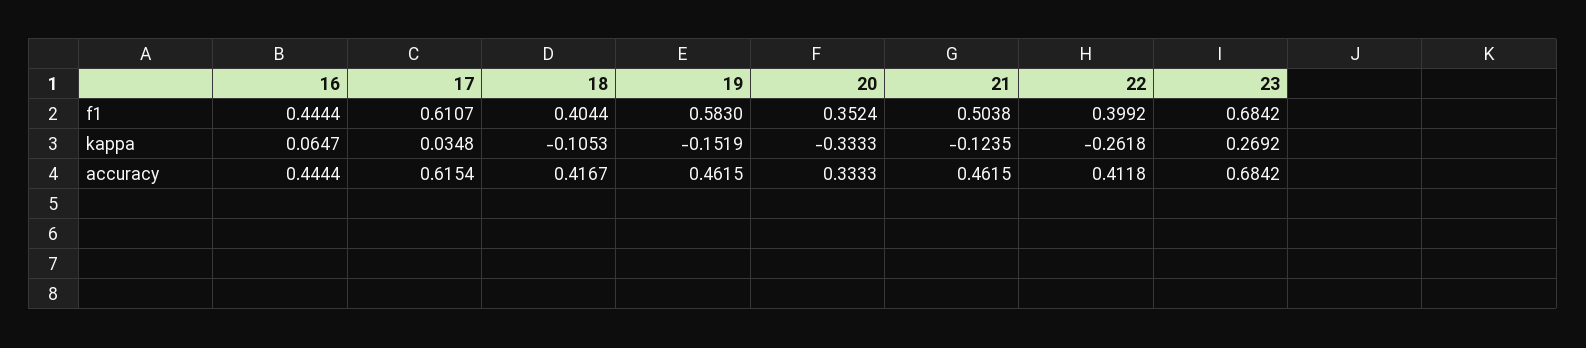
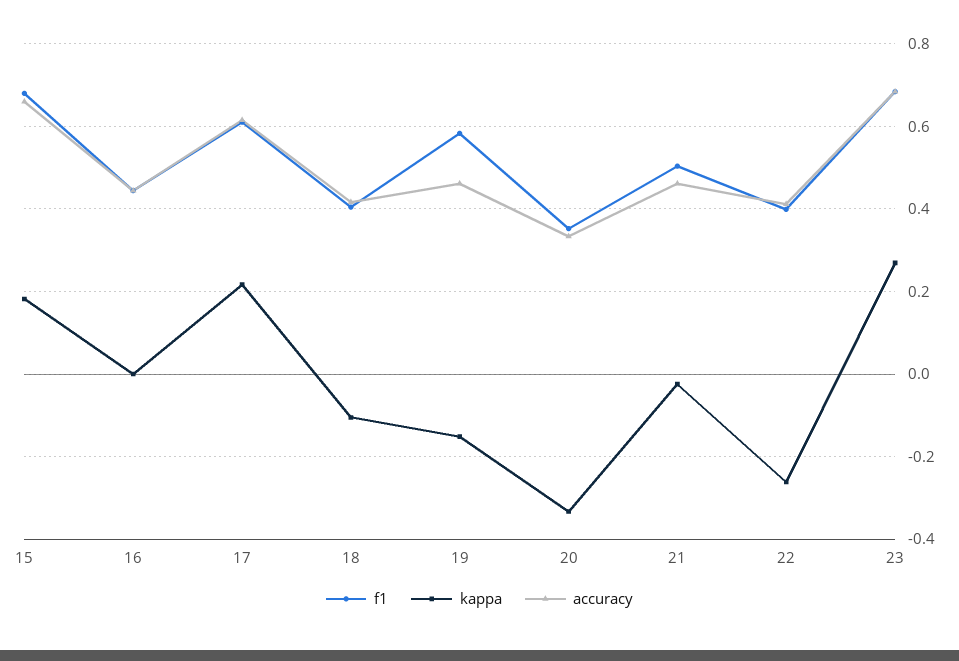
  {
    "f1": {
      "16": 0.4444,
      "17": 0.6107,
      "18": 0.4044,
      "19": 0.583,
      "20": 0.3524,
      "21": 0.5038,
      "22": 0.3992,
-     "23": 0.6842
+     "23": 0.6842,
+     "15": 0.68
    },
    "kappa": {
-     "16": 0.0647,
+     "16": 0,
-     "17": 0.0348,
+     "17": 0.22,
      "18": -0.1053,
      "19": -0.1519,
      "20": -0.3333,
-     "21": -0.1235,
+     "21": -0.02,
      "22": -0.2618,
-     "23": 0.2692
+     "23": 0.2692,
+     "15": 0.18
    },
    "accuracy": {
      "16": 0.4444,
      "17": 0.6154,
      "18": 0.4167,
      "19": 0.4615,
      "20": 0.3333,
      "21": 0.4615,
      "22": 0.4118,
-     "23": 0.6842
+     "23": 0.6842,
+     "15": 0.66
    }
  }

